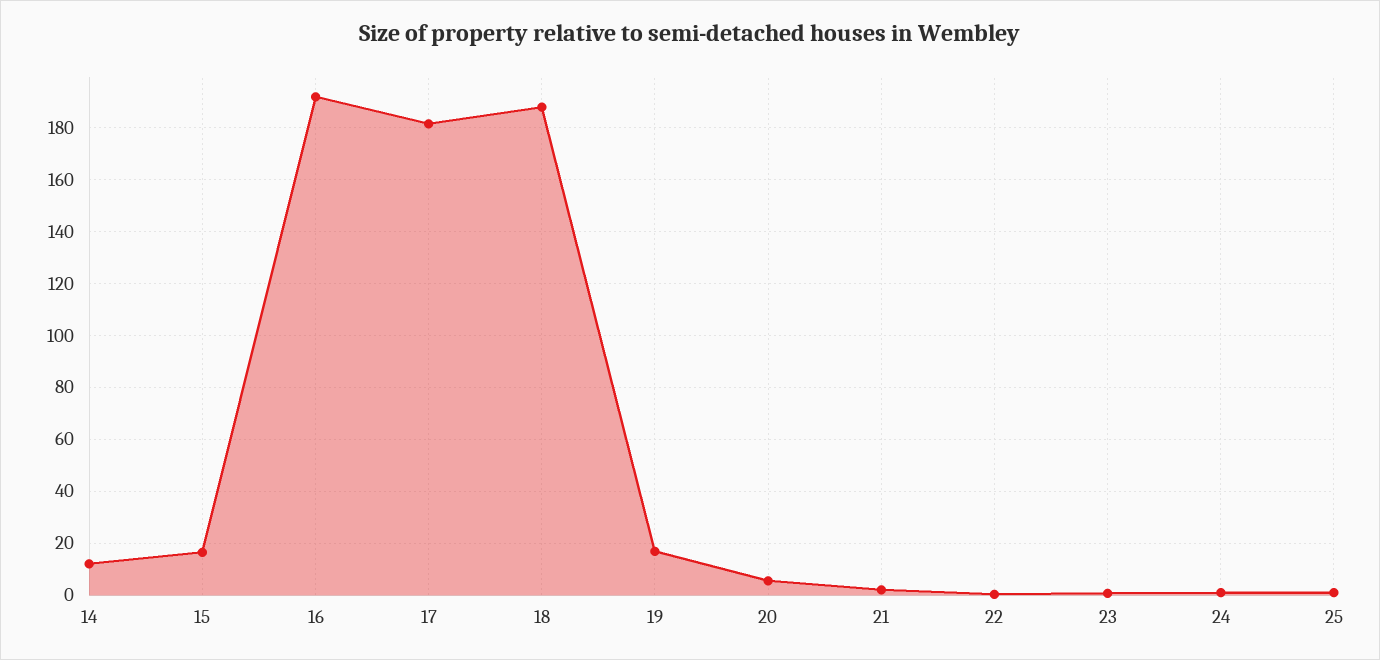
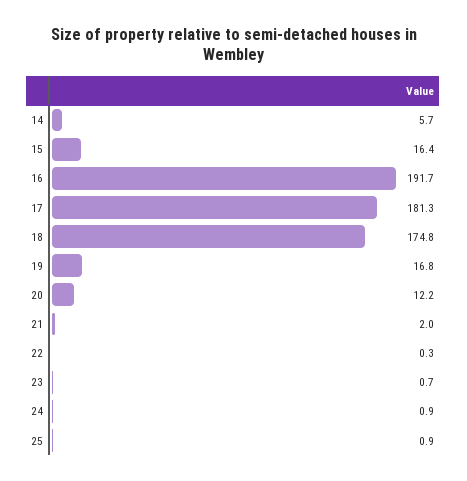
  {
-   "14": 12.5,
+   "14": 5.7,
    "15": 16.4,
    "16": 191.7,
    "17": 181.3,
-   "18": 187.5,
+   "18": 174.8,
    "19": 16.8,
-   "20": 5,
+   "20": 12.2,
    "21": 2,
    "22": 0.3,
    "23": 0.7,
    "24": 0.9,
    "25": 0.9
  }

